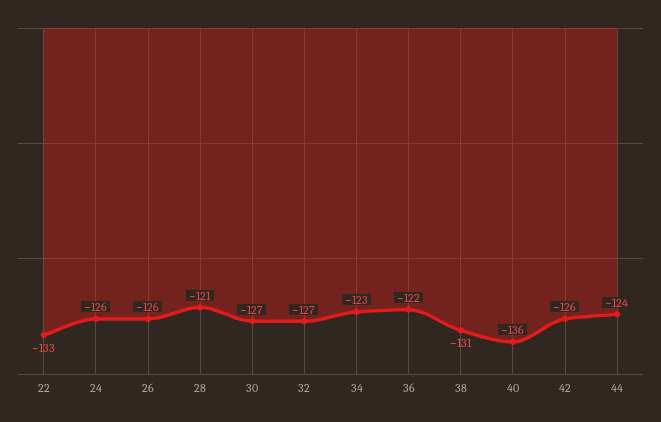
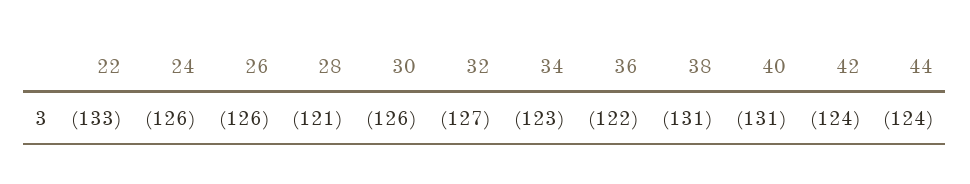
  {
    "22": -133,
    "24": -126,
    "26": -126,
    "28": -121,
-   "30": -127,
+   "30": -126,
    "32": -127,
    "34": -123,
    "36": -122,
    "38": -131,
-   "40": -136,
+   "40": -131,
-   "42": -126,
+   "42": -124,
    "44": -124
  }

